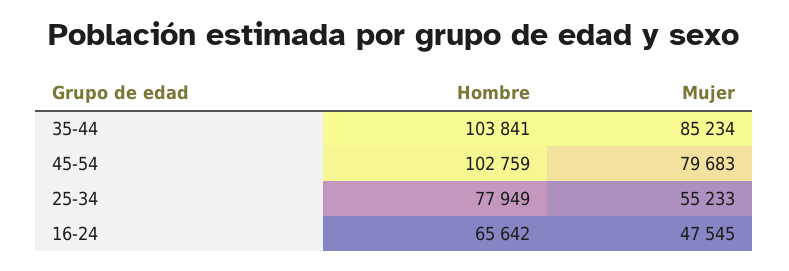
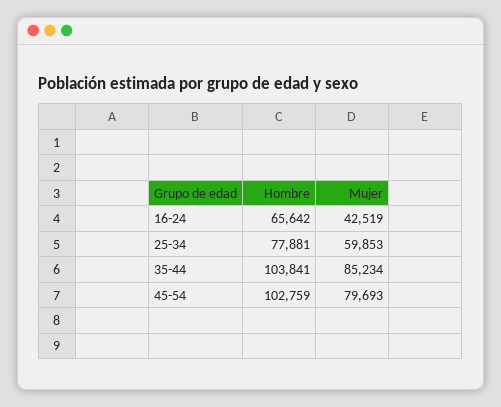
  {
    "Hombre": {
      "35-44": 103841,
      "45-54": 102759,
-     "25-34": 77949,
+     "25-34": 77881,
      "16-24": 65642
    },
    "Mujer": {
      "35-44": 85234,
-     "45-54": 79683,
+     "45-54": 79693,
-     "25-34": 55233,
+     "25-34": 59853,
-     "16-24": 47545
+     "16-24": 42519
    }
  }

